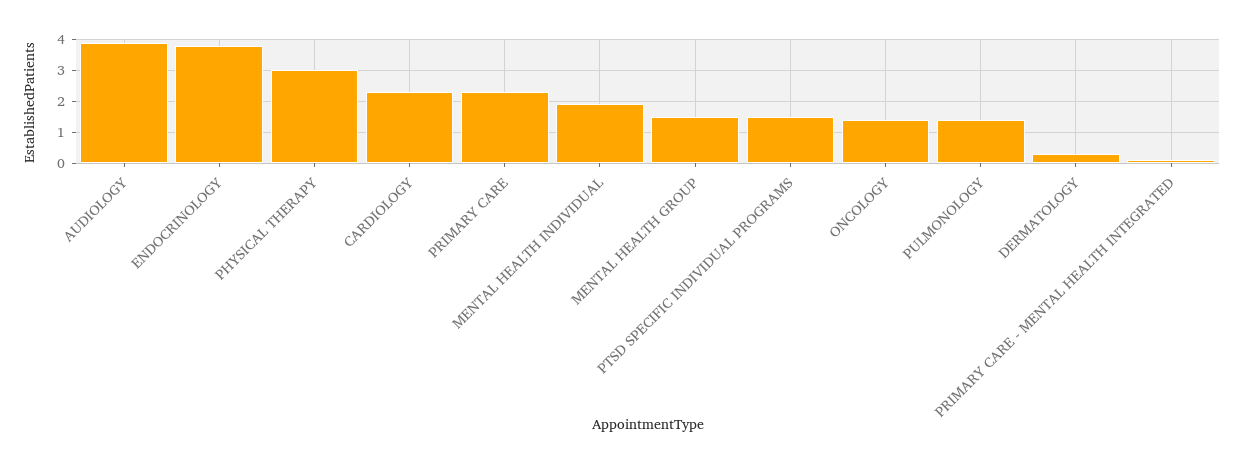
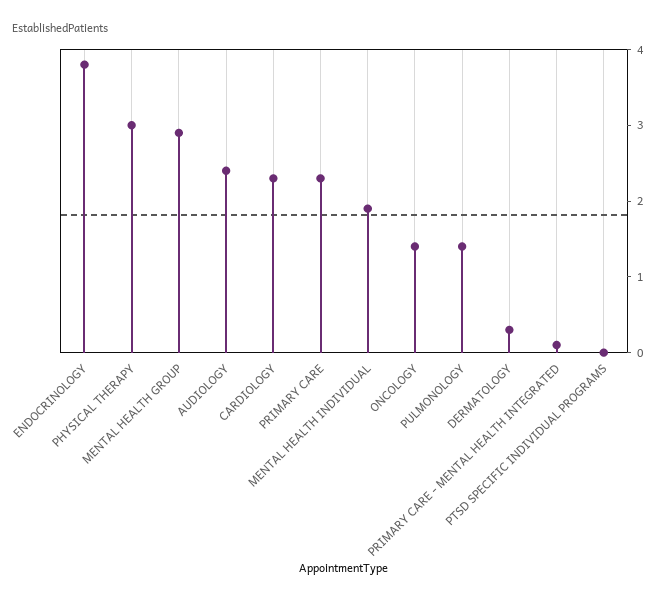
  {
-   "AUDIOLOGY": 4,
+   "AUDIOLOGY": 2.5,
    "ENDOCRINOLOGY": 4,
    "PHYSICAL THERAPY": 3,
    "CARDIOLOGY": 2.5,
    "PRIMARY CARE": 2.5,
    "MENTAL HEALTH INDIVIDUAL": 2,
-   "MENTAL HEALTH GROUP": 1.5,
+   "MENTAL HEALTH GROUP": 3,
-   "PTSD SPECIFIC INDIVIDUAL PROGRAMS": 1.5,
+   "PTSD SPECIFIC INDIVIDUAL PROGRAMS": 0,
    "ONCOLOGY": 1.5,
    "PULMONOLOGY": 1.5,
    "DERMATOLOGY": 0.5,
    "PRIMARY CARE - MENTAL HEALTH INTEGRATED": 0
  }

